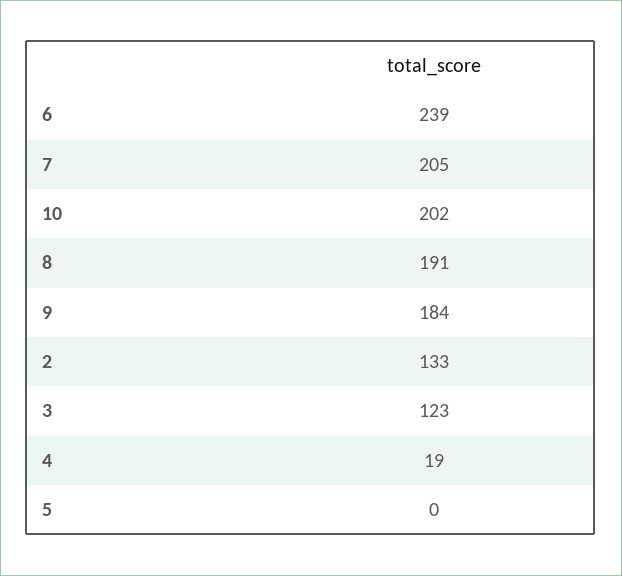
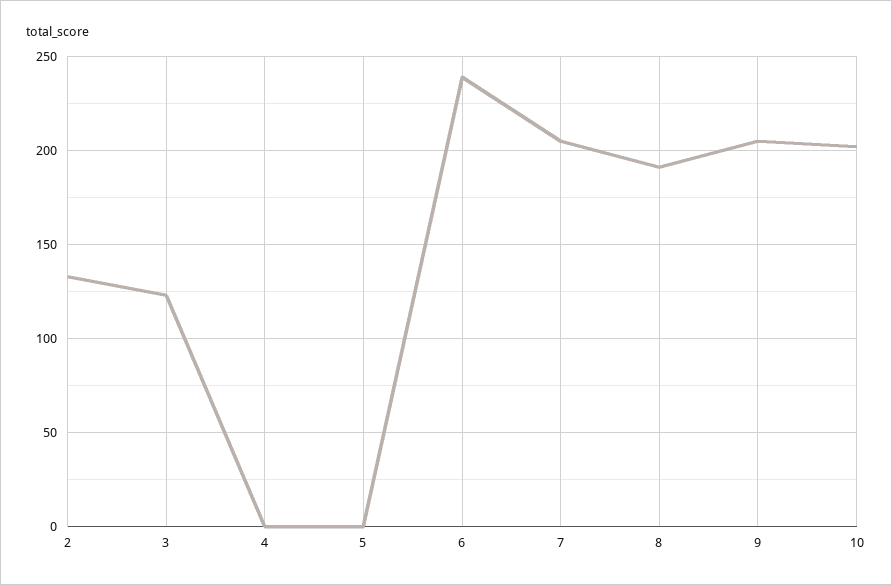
  {
    "6": 239,
    "7": 205,
    "10": 202,
    "8": 191,
-   "9": 184,
+   "9": 205,
    "2": 133,
    "3": 123,
-   "4": 19,
+   "4": 0,
    "5": 0
  }

